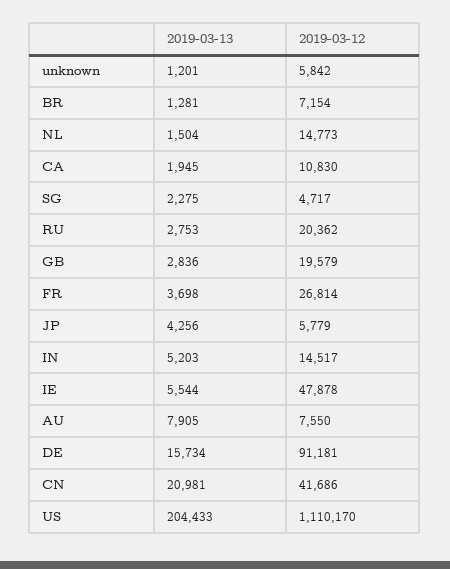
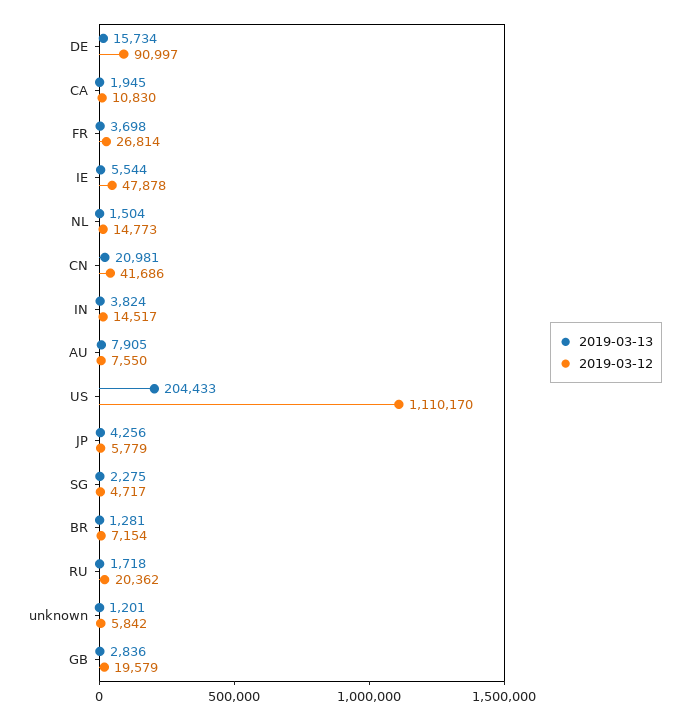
  {
    "2019-03-13": {
      "unknown": 1201,
      "BR": 1281,
      "NL": 1504,
      "CA": 1945,
      "SG": 2275,
-     "RU": 2753,
+     "RU": 1718,
      "GB": 2836,
      "FR": 3698,
      "JP": 4256,
-     "IN": 5203,
+     "IN": 3824,
      "IE": 5544,
      "AU": 7905,
      "DE": 15734,
      "CN": 20981,
      "US": 204433
    },
    "2019-03-12": {
      "unknown": 5842,
      "BR": 7154,
      "NL": 14773,
      "CA": 10830,
      "SG": 4717,
      "RU": 20362,
      "GB": 19579,
      "FR": 26814,
      "JP": 5779,
      "IN": 14517,
      "IE": 47878,
      "AU": 7550,
-     "DE": 91181,
+     "DE": 90997,
      "CN": 41686,
      "US": 1110170
    }
  }

